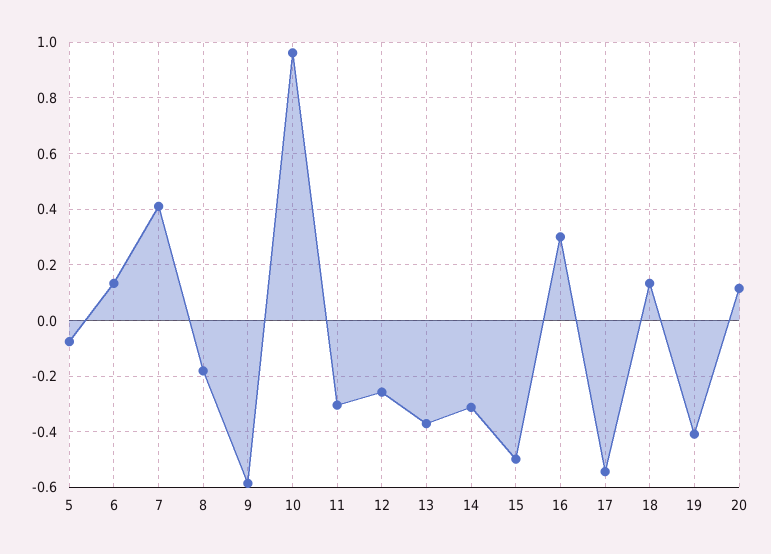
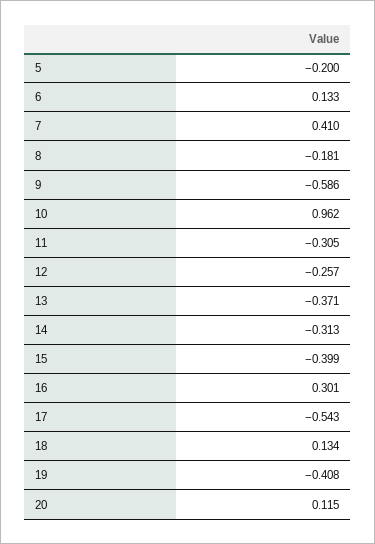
  {
-   "5": -0.075,
+   "5": -0.2,
    "6": 0.133,
    "7": 0.41,
    "8": -0.181,
    "9": -0.586,
    "10": 0.962,
    "11": -0.305,
    "12": -0.257,
    "13": -0.371,
    "14": -0.313,
-   "15": -0.5,
+   "15": -0.399,
    "16": 0.301,
    "17": -0.543,
    "18": 0.134,
    "19": -0.408,
    "20": 0.115
  }

